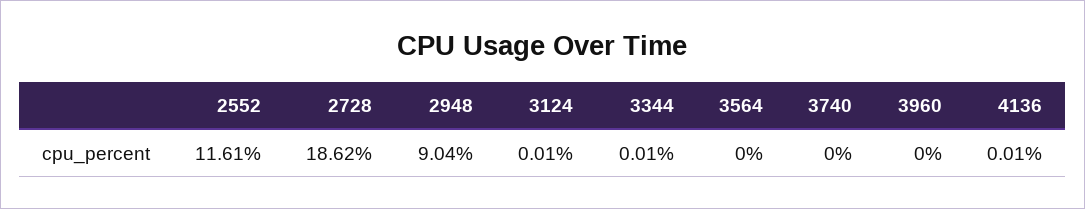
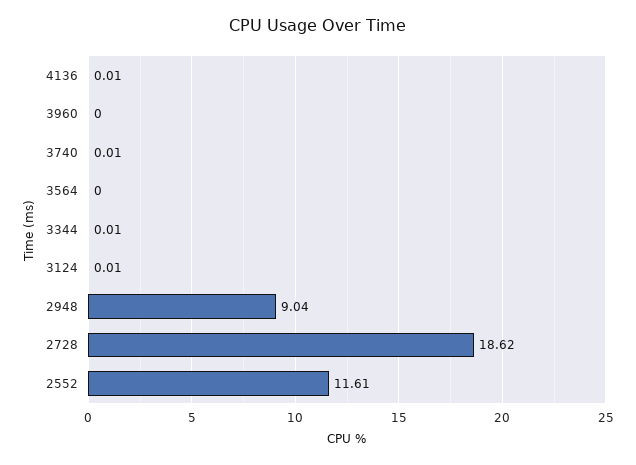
  {
    "2552": 11.61,
    "2728": 18.62,
    "2948": 9.04,
    "3124": 0.01,
    "3344": 0.01,
    "3564": 0,
-   "3740": 0,
+   "3740": 0.01,
    "3960": 0,
    "4136": 0.01
  }

